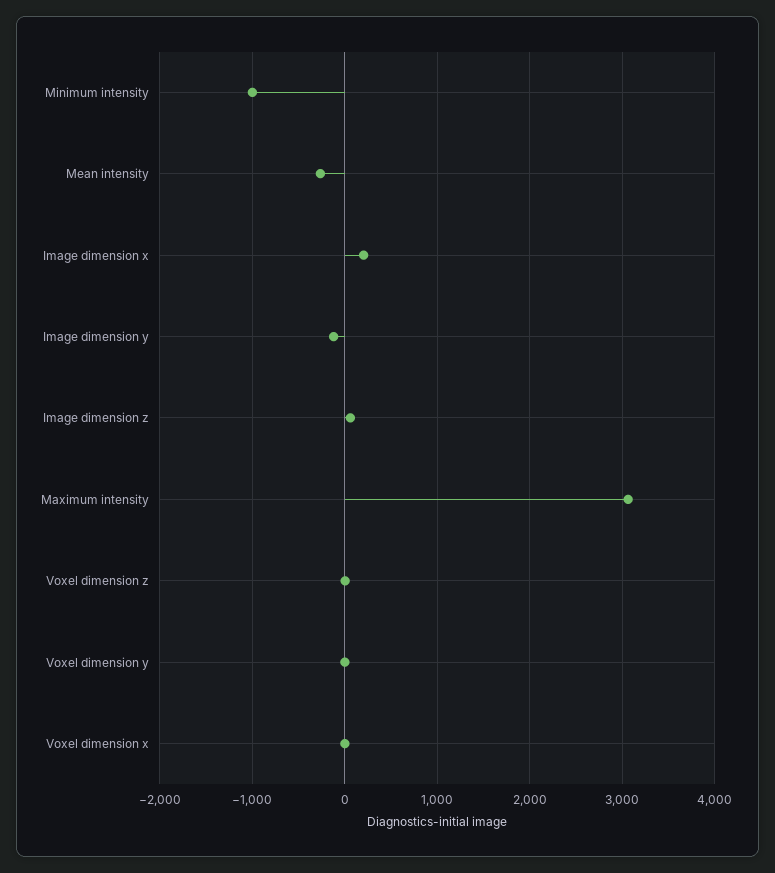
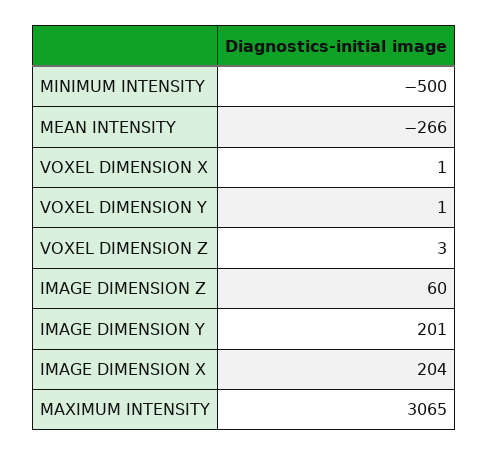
  {
-   "Minimum intensity": -1000,
+   "Minimum intensity": -500,
    "Mean intensity": -266,
    "Image dimension x": 204,
-   "Image dimension y": -100,
+   "Image dimension y": 201,
    "Image dimension z": 60,
    "Maximum intensity": 3065,
    "Voxel dimension z": 3,
    "Voxel dimension y": 1,
    "Voxel dimension x": 1
  }

